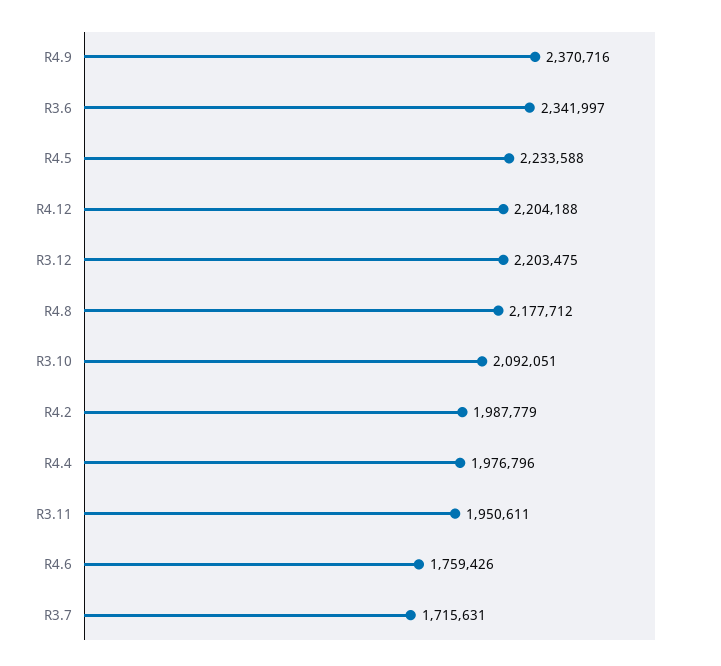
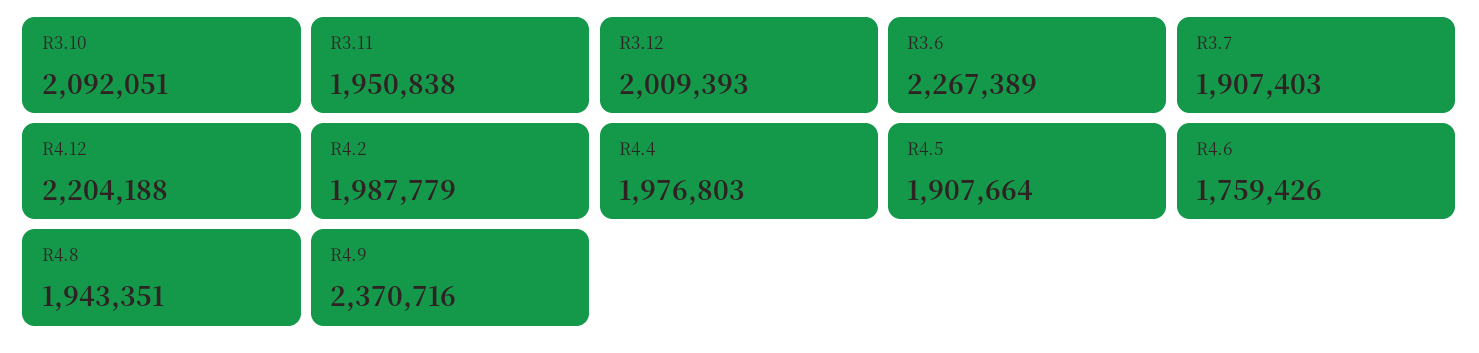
  {
    "R4.9": 2370716,
-   "R3.6": 2341997,
+   "R3.6": 2267389,
-   "R4.5": 2233588,
+   "R4.5": 1907664,
    "R4.12": 2204188,
-   "R3.12": 2203475,
+   "R3.12": 2009393,
-   "R4.8": 2177712,
+   "R4.8": 1943351,
    "R3.10": 2092051,
    "R4.2": 1987779,
-   "R4.4": 1976796,
+   "R4.4": 1976803,
-   "R3.11": 1950611,
+   "R3.11": 1950838,
    "R4.6": 1759426,
-   "R3.7": 1715631
+   "R3.7": 1907403
  }

